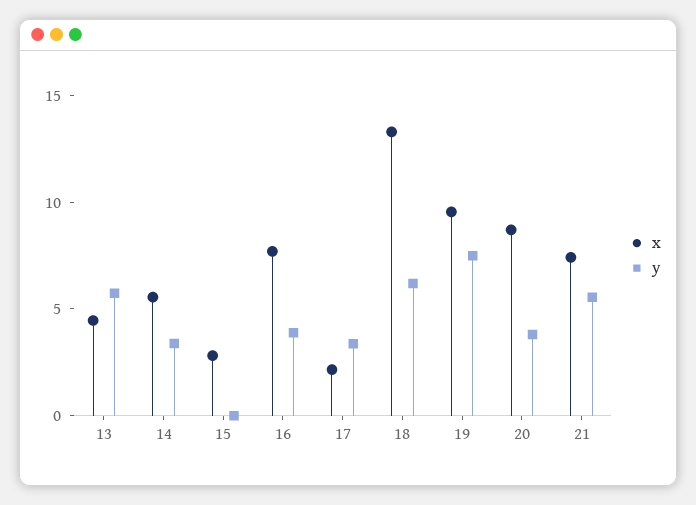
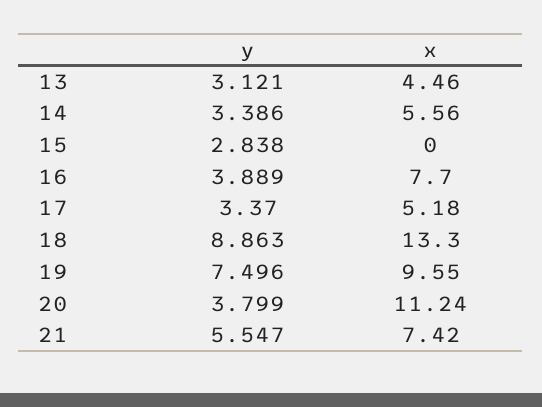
  {
    "x": {
      "13": 4.46,
      "14": 5.56,
-     "15": 3,
+     "15": 0,
      "16": 7.7,
-     "17": 2,
+     "17": 5.18,
      "18": 13.3,
      "19": 9.55,
-     "20": 9,
+     "20": 11.24,
      "21": 7.42
    },
    "y": {
-     "13": 6,
+     "13": 3.121,
      "14": 3.386,
-     "15": 0,
+     "15": 2.838,
      "16": 3.889,
      "17": 3.37,
-     "18": 6,
+     "18": 8.863,
      "19": 7.496,
      "20": 3.799,
      "21": 5.547
    }
  }

